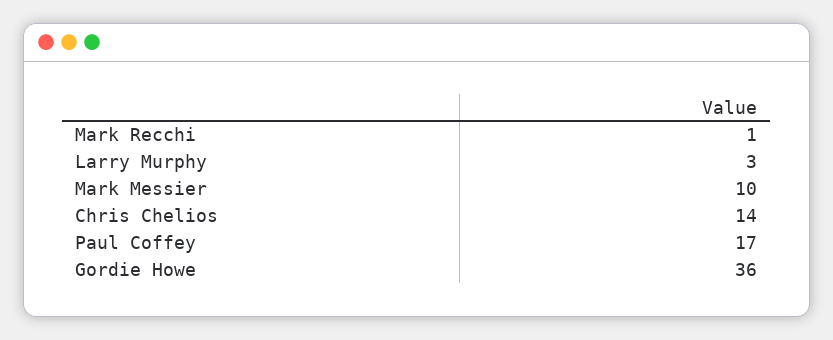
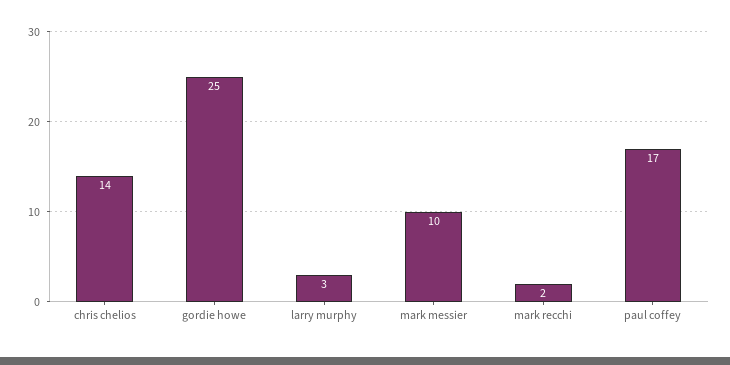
  {
-   "Mark Recchi": 1,
+   "Mark Recchi": 2,
    "Larry Murphy": 3,
    "Mark Messier": 10,
    "Chris Chelios": 14,
    "Paul Coffey": 17,
-   "Gordie Howe": 36
+   "Gordie Howe": 25
  }

